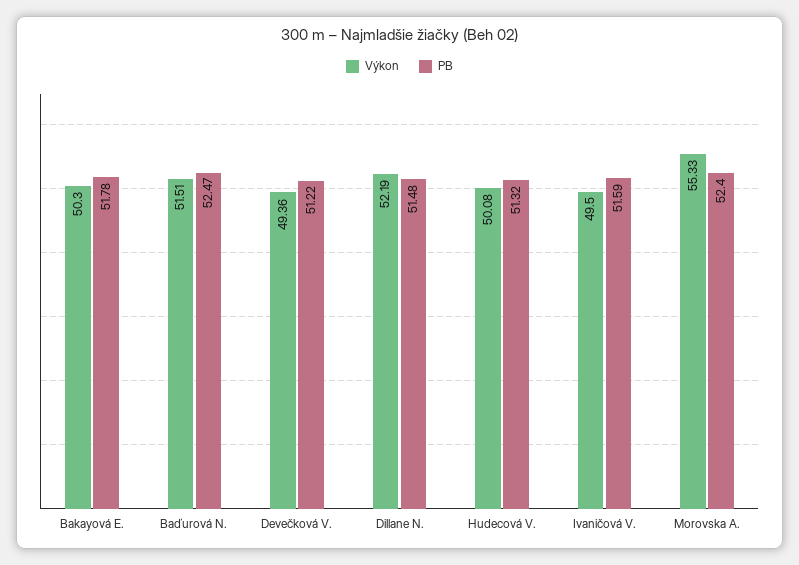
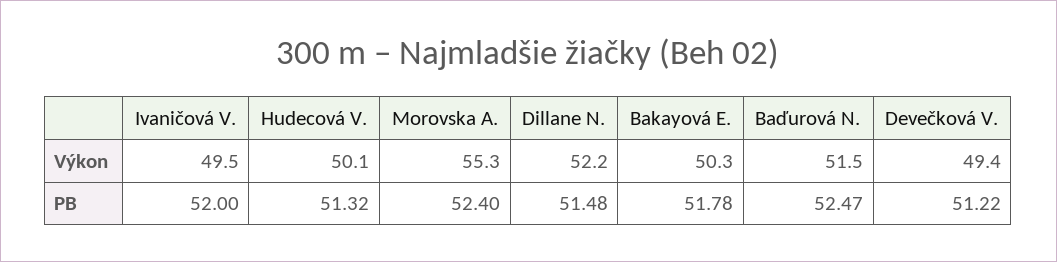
  {
    "Výkon": {
      "Bakayová E.": 50.3,
      "Baďurová N.": 51.51,
      "Devečková V.": 49.36,
      "Dillane N.": 52.19,
      "Hudecová V.": 50.08,
      "Ivaničová V.": 49.5,
      "Morovska A.": 55.33
    },
    "PB": {
      "Bakayová E.": 51.78,
      "Baďurová N.": 52.47,
      "Devečková V.": 51.22,
      "Dillane N.": 51.48,
      "Hudecová V.": 51.32,
-     "Ivaničová V.": 51.59,
+     "Ivaničová V.": 52,
      "Morovska A.": 52.4
    }
  }

